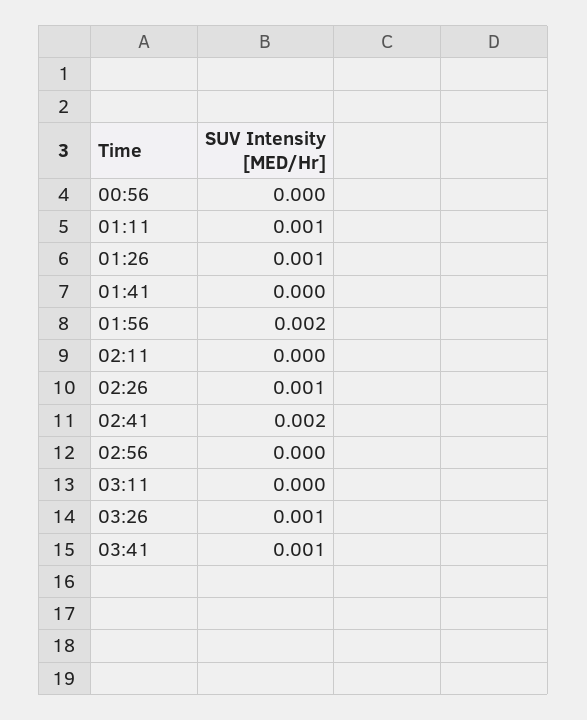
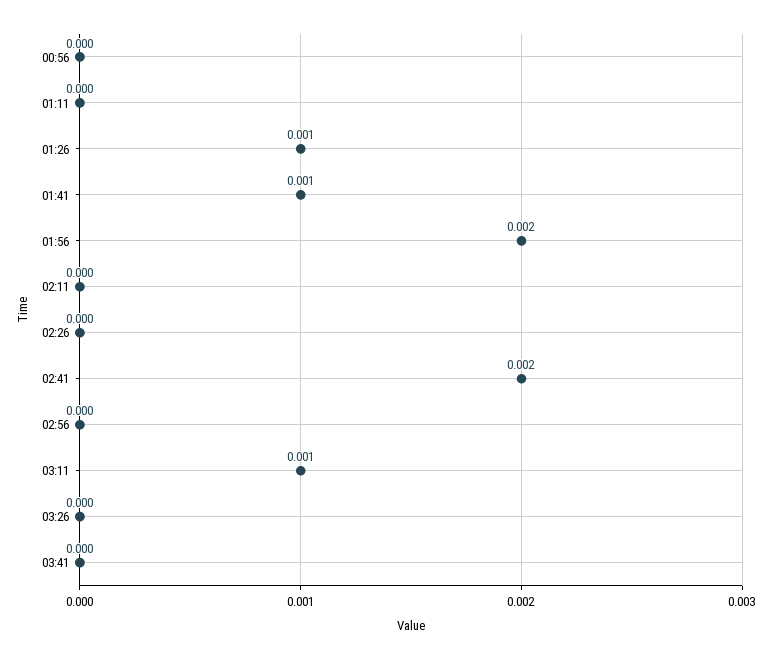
  {
    "00:56": 0,
-   "01:11": 0.001,
+   "01:11": 0,
    "01:26": 0.001,
-   "01:41": 0,
+   "01:41": 0.001,
    "01:56": 0.002,
    "02:11": 0,
-   "02:26": 0.001,
+   "02:26": 0,
    "02:41": 0.002,
    "02:56": 0,
-   "03:11": 0,
+   "03:11": 0.001,
-   "03:26": 0.001,
+   "03:26": 0,
-   "03:41": 0.001
+   "03:41": 0
  }

